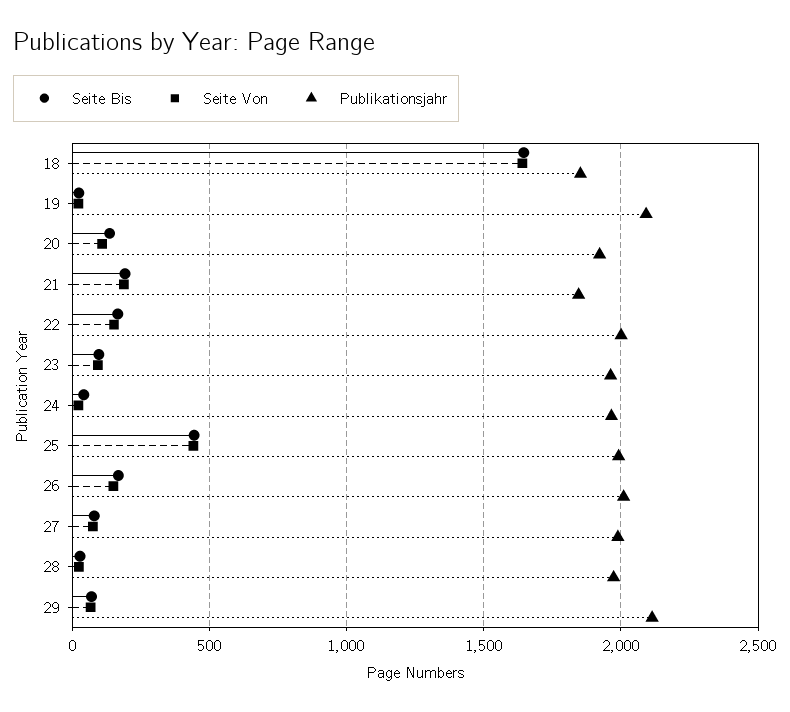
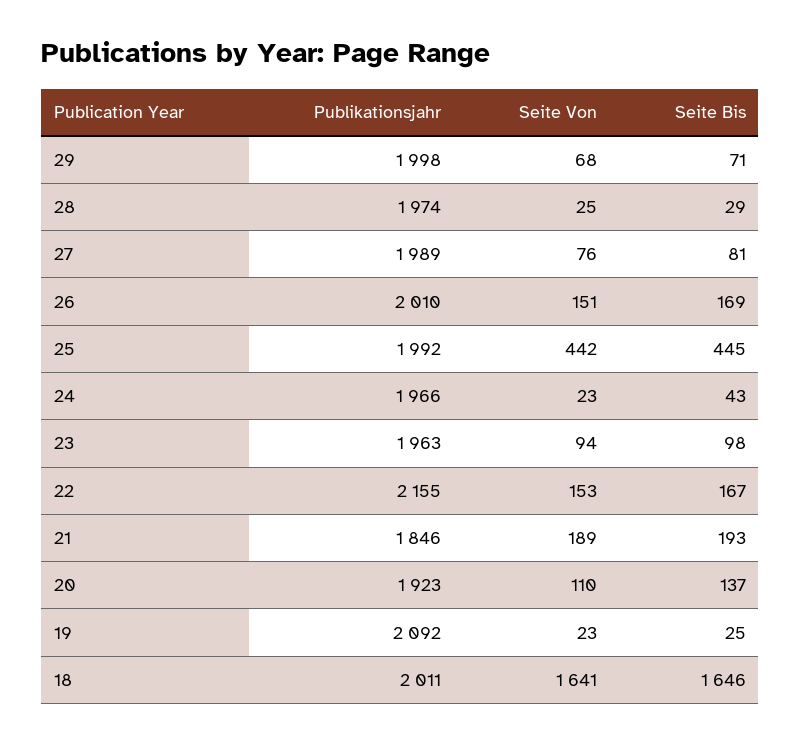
  {
    "Seite Bis": {
      "18": 1646,
      "19": 25,
      "20": 137,
      "21": 193,
      "22": 167,
      "23": 98,
      "24": 43,
      "25": 445,
      "26": 169,
      "27": 81,
      "28": 29,
      "29": 71
    },
    "Seite Von": {
      "18": 1641,
      "19": 23,
      "20": 110,
      "21": 189,
      "22": 153,
      "23": 94,
      "24": 23,
      "25": 442,
      "26": 151,
      "27": 76,
      "28": 25,
      "29": 68
    },
    "Publikationsjahr": {
-     "18": 1850,
+     "18": 2011,
      "19": 2092,
      "20": 1923,
      "21": 1846,
-     "22": 2000,
+     "22": 2155,
      "23": 1963,
      "24": 1966,
      "25": 1992,
      "26": 2010,
      "27": 1989,
      "28": 1974,
-     "29": 2100
+     "29": 1998
    }
  }

